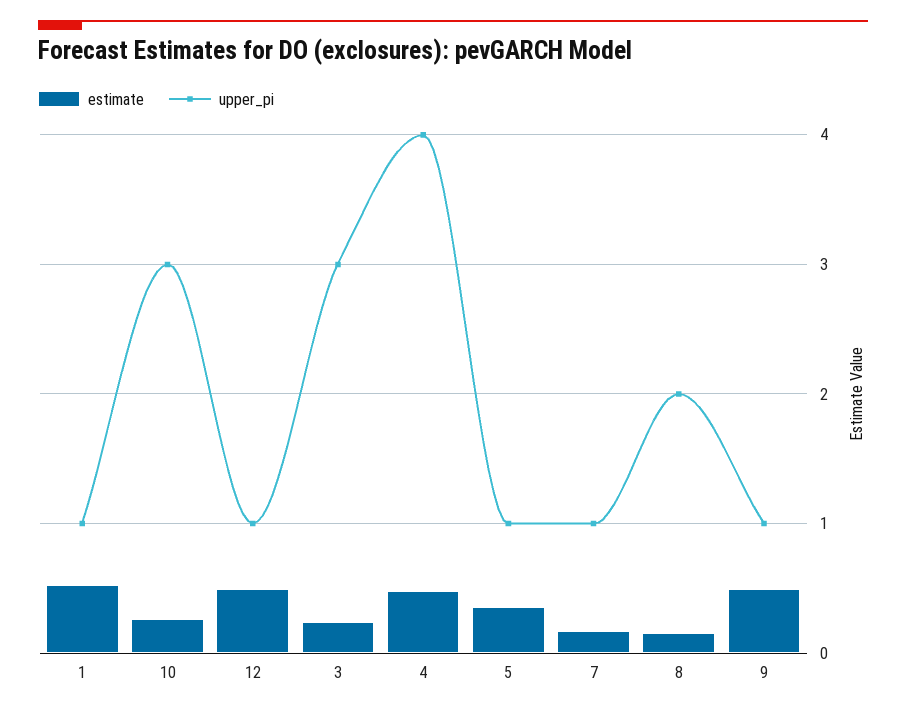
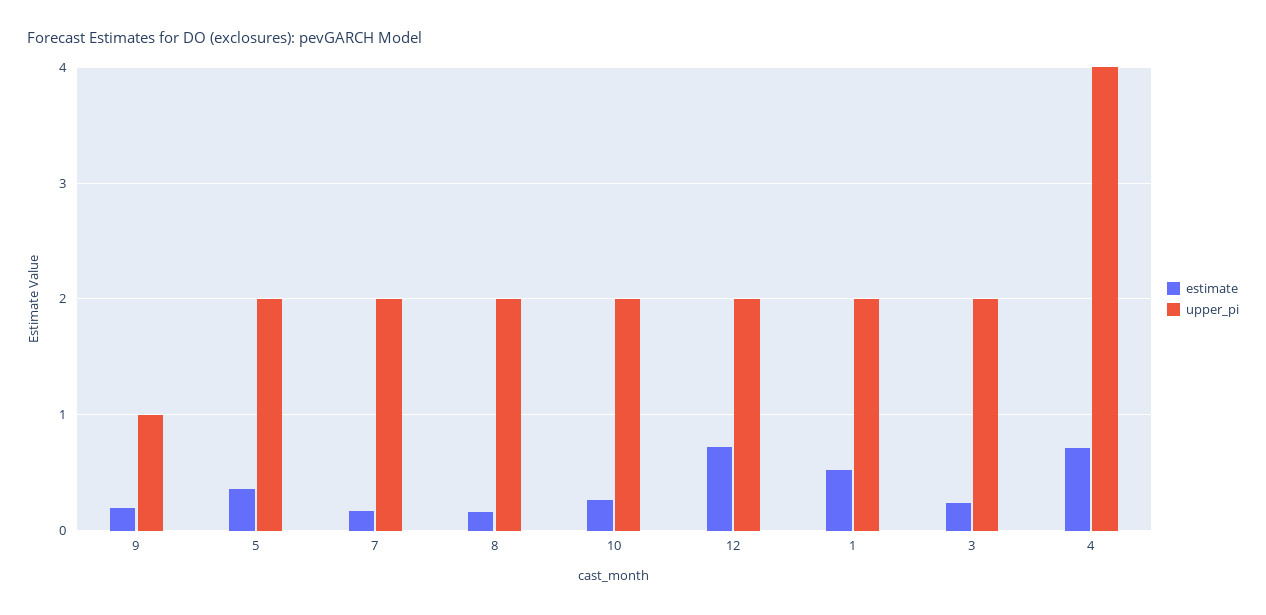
  {
    "estimate": {
      "1": 0.5,
      "10": 0.3,
-     "12": 0.5,
+     "12": 0.7,
      "3": 0.2,
-     "4": 0.5,
+     "4": 0.7,
      "5": 0.4,
      "7": 0.2,
      "8": 0.2,
-     "9": 0.5
+     "9": 0.2
    },
    "upper_pi": {
-     "1": 1,
+     "1": 2,
-     "10": 3,
+     "10": 2,
-     "12": 1,
+     "12": 2,
-     "3": 3,
+     "3": 2,
      "4": 4,
-     "5": 1,
+     "5": 2,
-     "7": 1,
+     "7": 2,
      "8": 2,
      "9": 1
    }
  }

